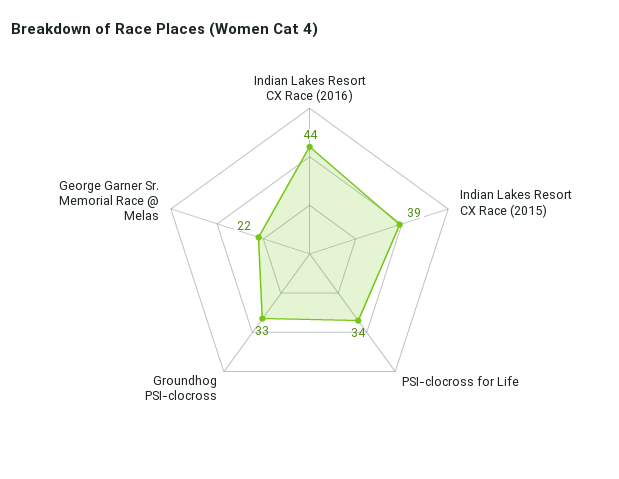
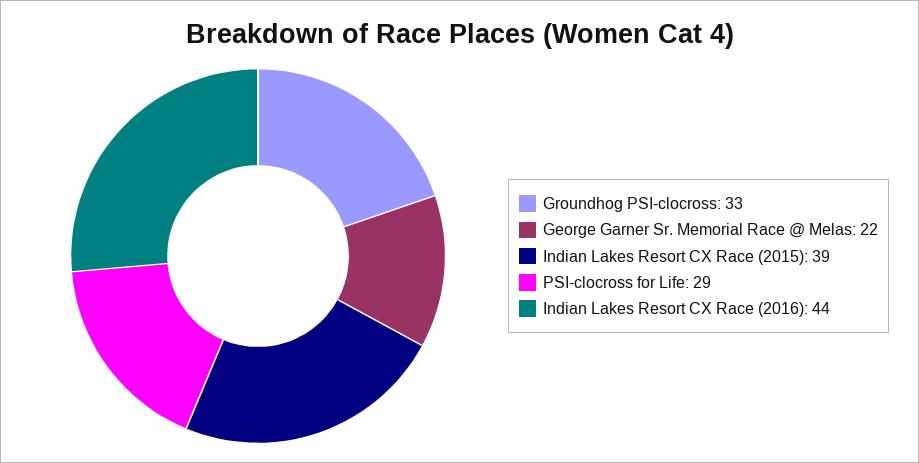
  {
    "Indian Lakes Resort CX Race (2016)": 44,
    "Indian Lakes Resort CX Race (2015)": 39,
-   "PSI-clocross for Life": 34,
+   "PSI-clocross for Life": 29,
    "Groundhog PSI-clocross": 33,
    "George Garner Sr. Memorial Race @ Melas": 22
  }

